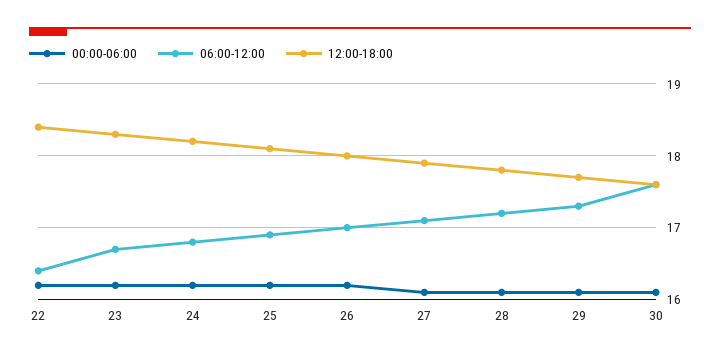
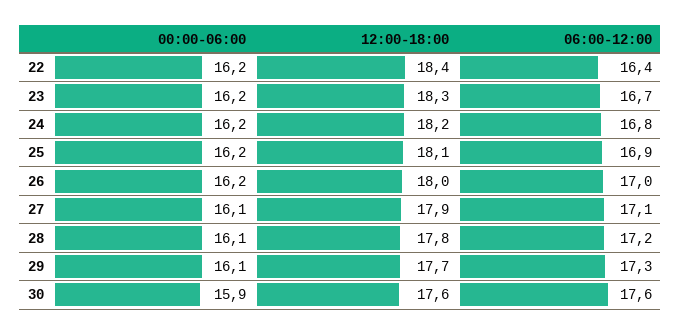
  {
    "00:00-06:00": {
      "22": 16.2,
      "23": 16.2,
      "24": 16.2,
      "25": 16.2,
      "26": 16.2,
      "27": 16.1,
      "28": 16.1,
      "29": 16.1,
-     "30": 16.1
+     "30": 15.9
    },
    "06:00-12:00": {
      "22": 16.4,
      "23": 16.7,
      "24": 16.8,
      "25": 16.9,
      "26": 17,
      "27": 17.1,
      "28": 17.2,
      "29": 17.3,
      "30": 17.6
    },
    "12:00-18:00": {
      "22": 18.4,
      "23": 18.3,
      "24": 18.2,
      "25": 18.1,
      "26": 18,
      "27": 17.9,
      "28": 17.8,
      "29": 17.7,
      "30": 17.6
    }
  }

